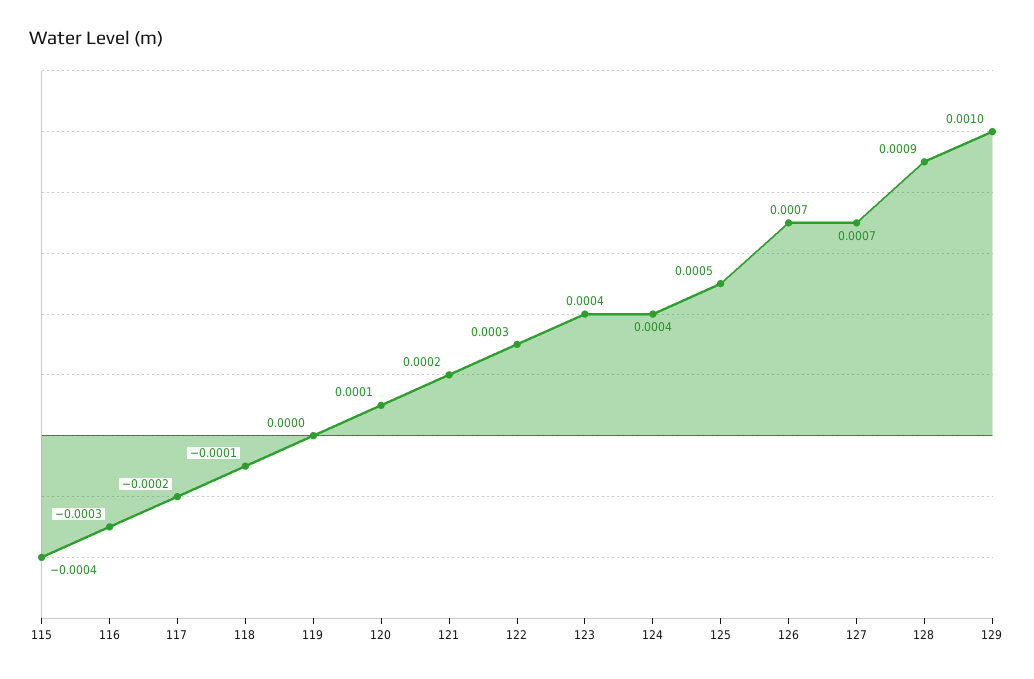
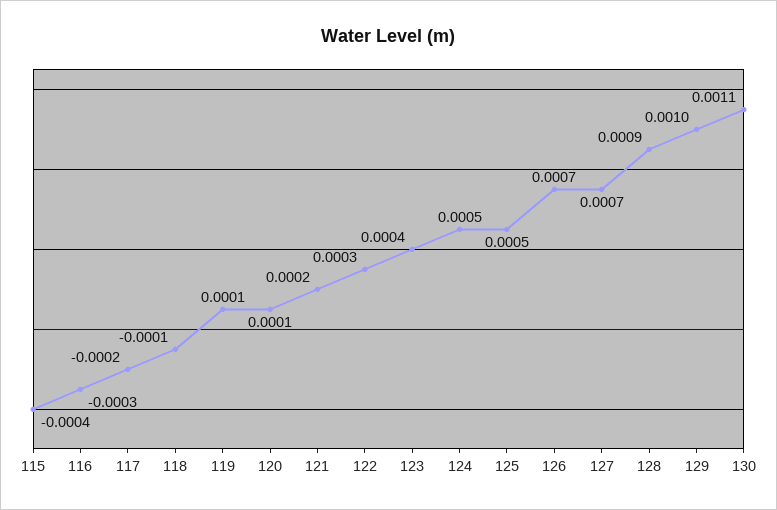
  {
    "115": -0.0004,
    "116": -0.0003,
    "117": -0.0002,
    "118": -0.0001,
-   "119": 0,
+   "119": 0.0001,
    "120": 0.0001,
    "121": 0.0002,
    "122": 0.0003,
    "123": 0.0004,
-   "124": 0.0004,
+   "124": 0.0005,
    "125": 0.0005,
    "126": 0.0007,
    "127": 0.0007,
    "128": 0.0009,
-   "129": 0.001
+   "129": 0.001,
+   "130": 0.0011
  }

